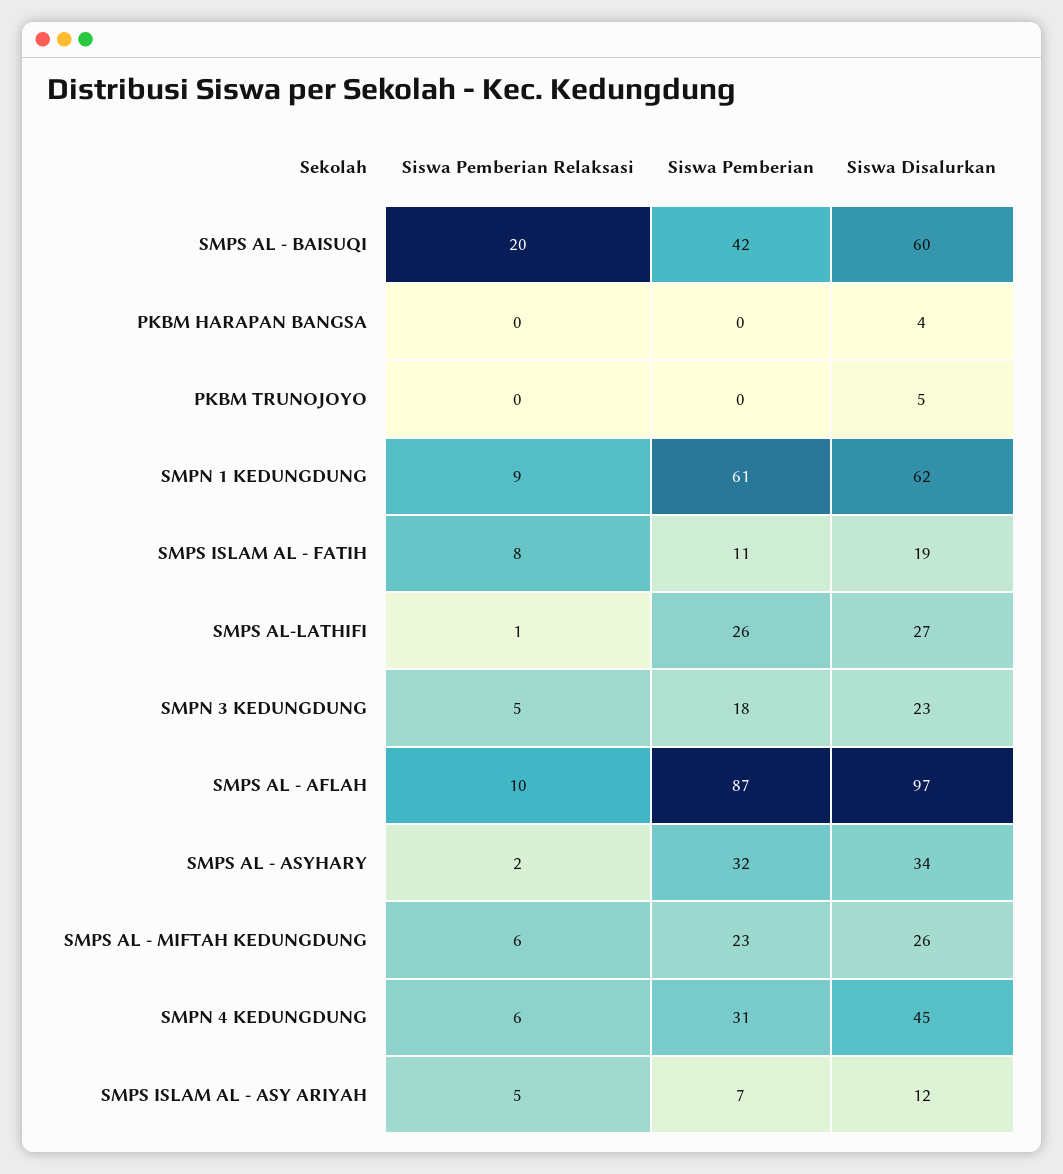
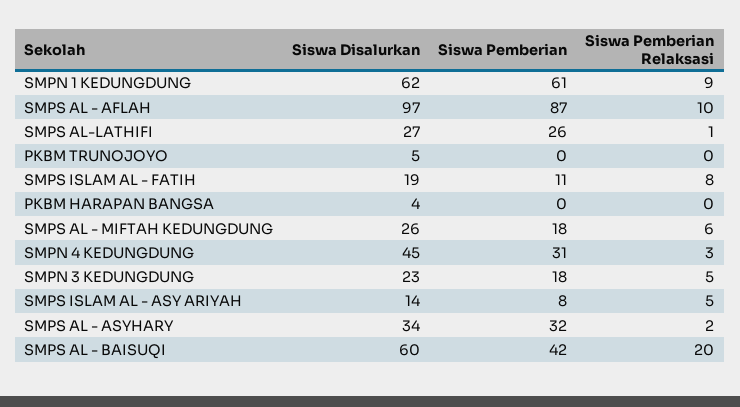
  {
    "Siswa Pemberian Relaksasi": {
      "SMPS AL - BAISUQI": 20,
      "PKBM HARAPAN BANGSA": 0,
      "PKBM TRUNOJOYO": 0,
      "SMPN 1 KEDUNGDUNG": 9,
      "SMPS ISLAM AL - FATIH": 8,
      "SMPS AL-LATHIFI": 1,
      "SMPN 3 KEDUNGDUNG": 5,
      "SMPS AL - AFLAH": 10,
      "SMPS AL - ASYHARY": 2,
      "SMPS AL - MIFTAH KEDUNGDUNG": 6,
-     "SMPN 4 KEDUNGDUNG": 6,
+     "SMPN 4 KEDUNGDUNG": 3,
      "SMPS ISLAM AL - ASY ARIYAH": 5
    },
    "Siswa Pemberian": {
      "SMPS AL - BAISUQI": 42,
      "PKBM HARAPAN BANGSA": 0,
      "PKBM TRUNOJOYO": 0,
      "SMPN 1 KEDUNGDUNG": 61,
      "SMPS ISLAM AL - FATIH": 11,
      "SMPS AL-LATHIFI": 26,
      "SMPN 3 KEDUNGDUNG": 18,
      "SMPS AL - AFLAH": 87,
      "SMPS AL - ASYHARY": 32,
-     "SMPS AL - MIFTAH KEDUNGDUNG": 23,
+     "SMPS AL - MIFTAH KEDUNGDUNG": 18,
      "SMPN 4 KEDUNGDUNG": 31,
-     "SMPS ISLAM AL - ASY ARIYAH": 7
+     "SMPS ISLAM AL - ASY ARIYAH": 8
    },
    "Siswa Disalurkan": {
      "SMPS AL - BAISUQI": 60,
      "PKBM HARAPAN BANGSA": 4,
      "PKBM TRUNOJOYO": 5,
      "SMPN 1 KEDUNGDUNG": 62,
      "SMPS ISLAM AL - FATIH": 19,
      "SMPS AL-LATHIFI": 27,
      "SMPN 3 KEDUNGDUNG": 23,
      "SMPS AL - AFLAH": 97,
      "SMPS AL - ASYHARY": 34,
      "SMPS AL - MIFTAH KEDUNGDUNG": 26,
      "SMPN 4 KEDUNGDUNG": 45,
-     "SMPS ISLAM AL - ASY ARIYAH": 12
+     "SMPS ISLAM AL - ASY ARIYAH": 14
    }
  }

